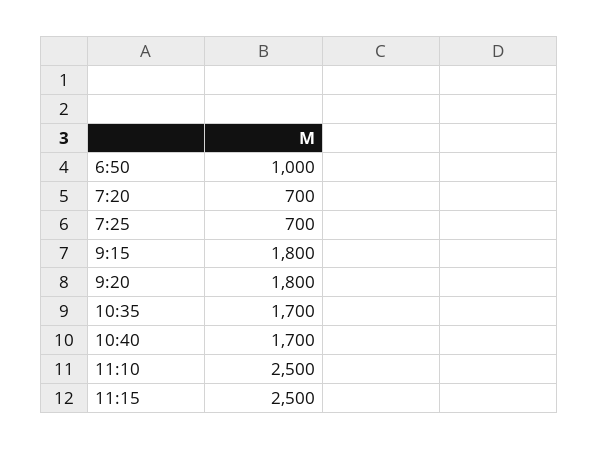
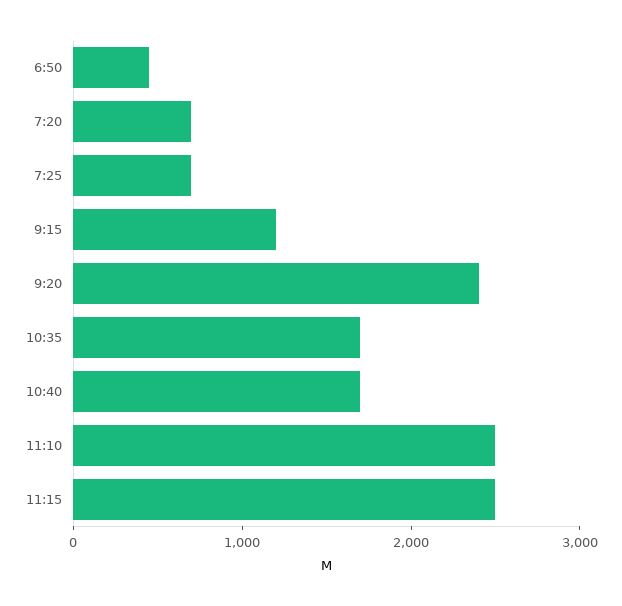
  {
-   "6:50": 1000,
+   "6:50": 400,
    "7:20": 700,
    "7:25": 700,
-   "9:15": 1800,
+   "9:15": 1200,
-   "9:20": 1800,
+   "9:20": 2400,
    "10:35": 1700,
    "10:40": 1700,
    "11:10": 2500,
    "11:15": 2500
  }

